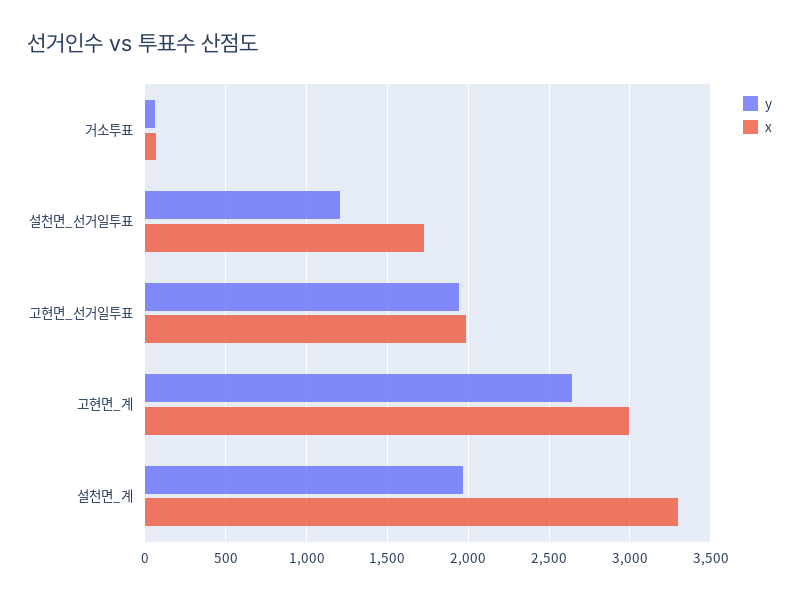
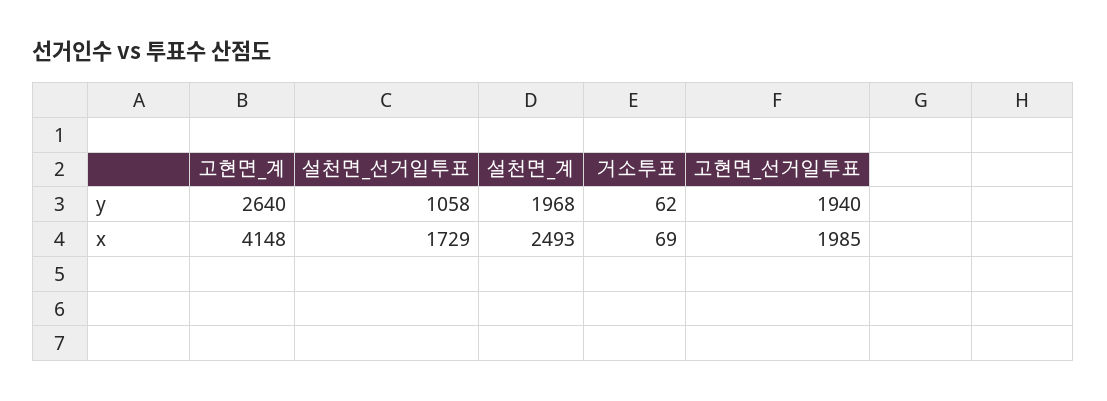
  {
    "y": {
      "거소투표": 62,
-     "설천면_선거일투표": 1200,
+     "설천면_선거일투표": 1058,
      "고현면_선거일투표": 1940,
      "고현면_계": 2640,
      "설천면_계": 1968
    },
    "x": {
      "거소투표": 69,
      "설천면_선거일투표": 1729,
      "고현면_선거일투표": 1985,
-     "고현면_계": 3000,
+     "고현면_계": 4148,
-     "설천면_계": 3300
+     "설천면_계": 2493
    }
  }

